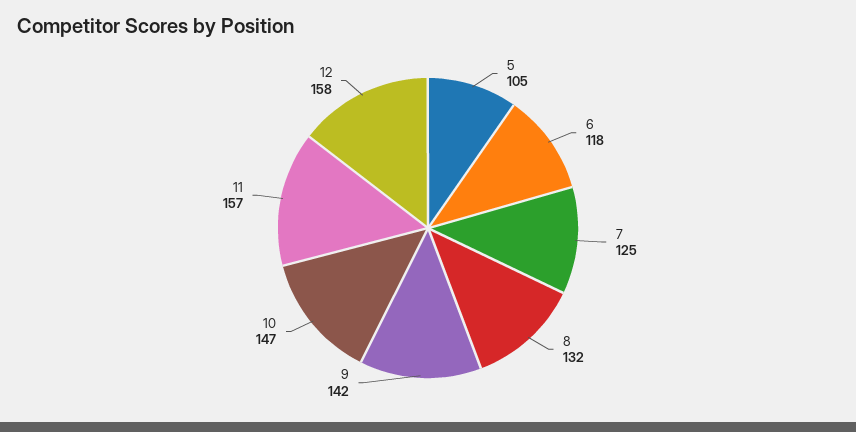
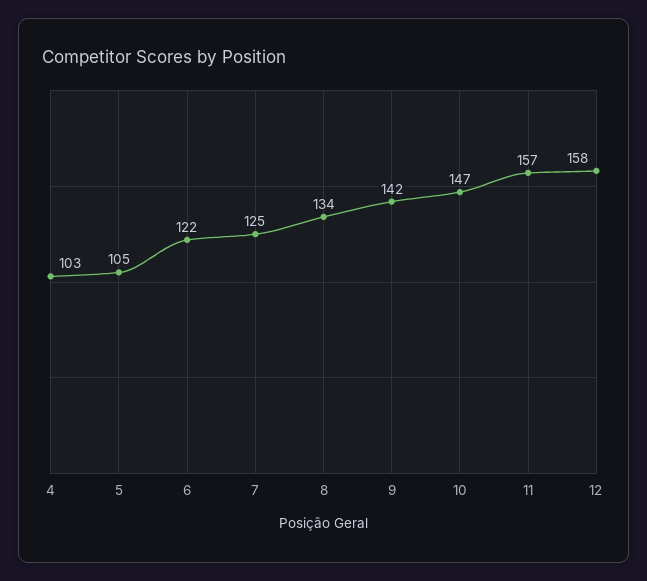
  {
    "5": 105,
-   "6": 118,
+   "6": 122,
    "7": 125,
-   "8": 132,
+   "8": 134,
    "9": 142,
    "10": 147,
    "11": 157,
-   "12": 158
+   "12": 158,
+   "4": 103
  }

